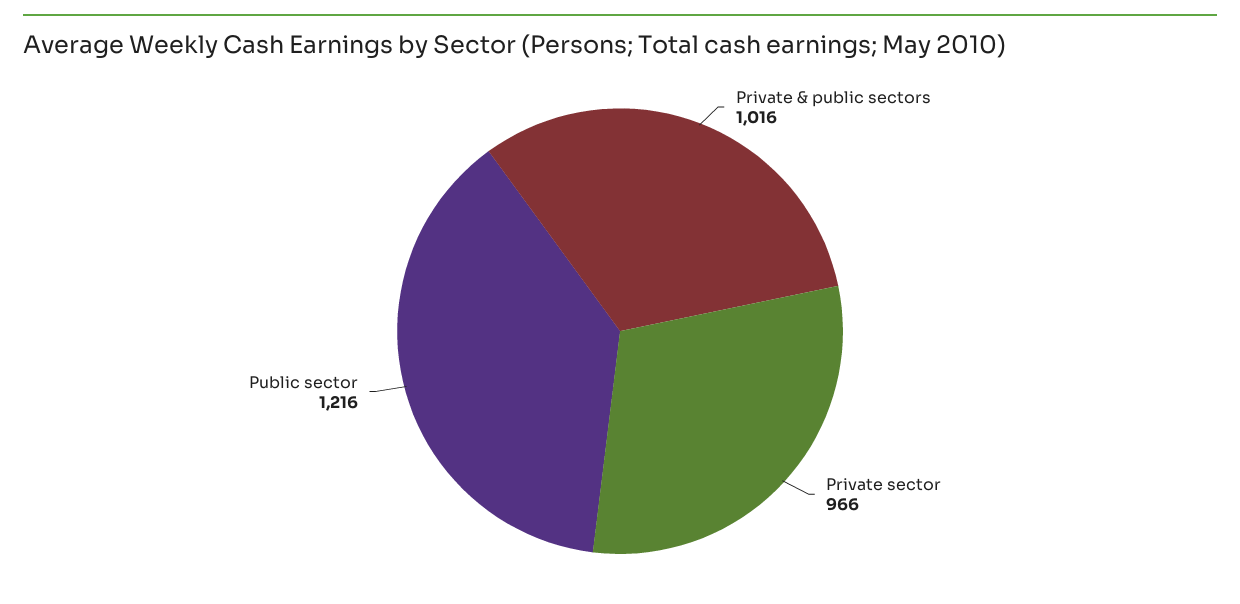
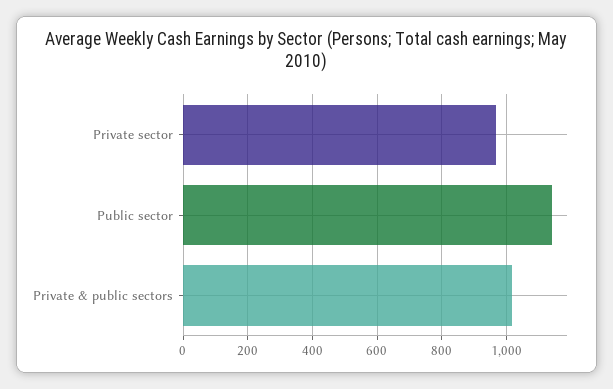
  {
    "Private & public sectors": 1016,
    "Private sector": 966,
-   "Public sector": 1216
+   "Public sector": 1140
  }

